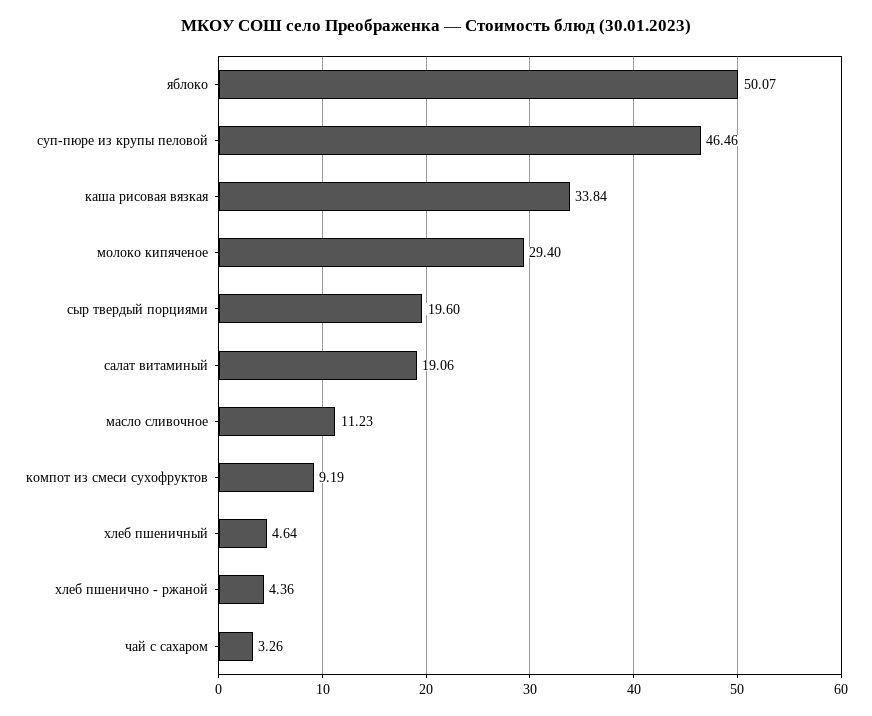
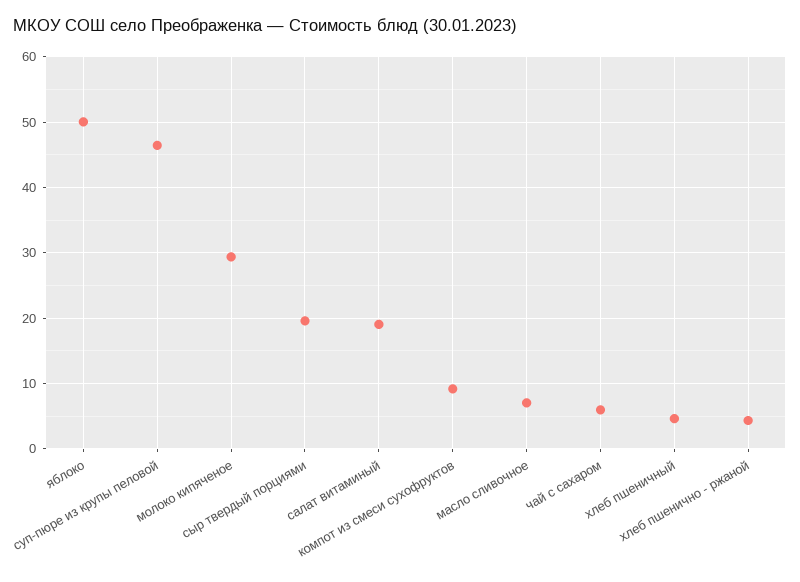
  {
    "яблоко": 50.07,
    "суп-пюре из крупы пеловой": 46.46,
-   "каша рисовая вязкая": 33.84,
    "молоко кипяченое": 29.4,
    "сыр твердый порциями": 19.6,
    "салат витаминый": 19.06,
-   "масло сливочное": 11.23,
+   "масло сливочное": 7,
    "компот из смеси сухофруктов": 9.19,
    "хлеб пшеничный": 4.64,
    "хлеб пшенично - ржаной": 4.36,
-   "чай с сахаром": 3.26
+   "чай с сахаром": 6
  }

